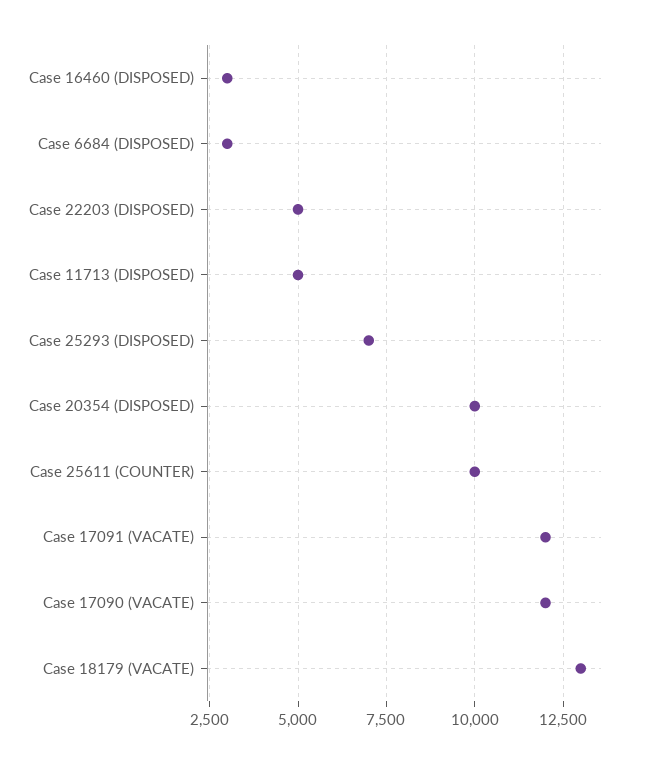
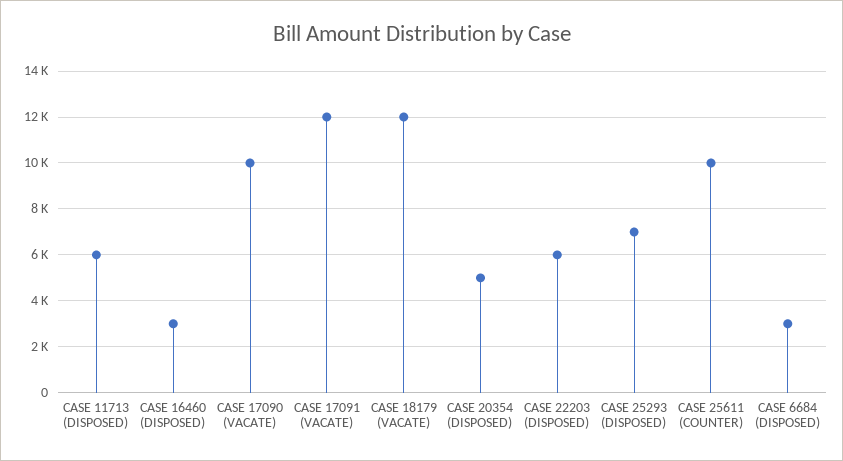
  {
    "Case 16460 (DISPOSED)": 3000,
    "Case 6684 (DISPOSED)": 3000,
-   "Case 22203 (DISPOSED)": 5000,
+   "Case 22203 (DISPOSED)": 6000,
-   "Case 11713 (DISPOSED)": 5000,
+   "Case 11713 (DISPOSED)": 6000,
    "Case 25293 (DISPOSED)": 7000,
-   "Case 20354 (DISPOSED)": 10000,
+   "Case 20354 (DISPOSED)": 5000,
    "Case 25611 (COUNTER)": 10000,
    "Case 17091 (VACATE)": 12000,
-   "Case 17090 (VACATE)": 12000,
+   "Case 17090 (VACATE)": 10000,
-   "Case 18179 (VACATE)": 13000
+   "Case 18179 (VACATE)": 12000
  }

